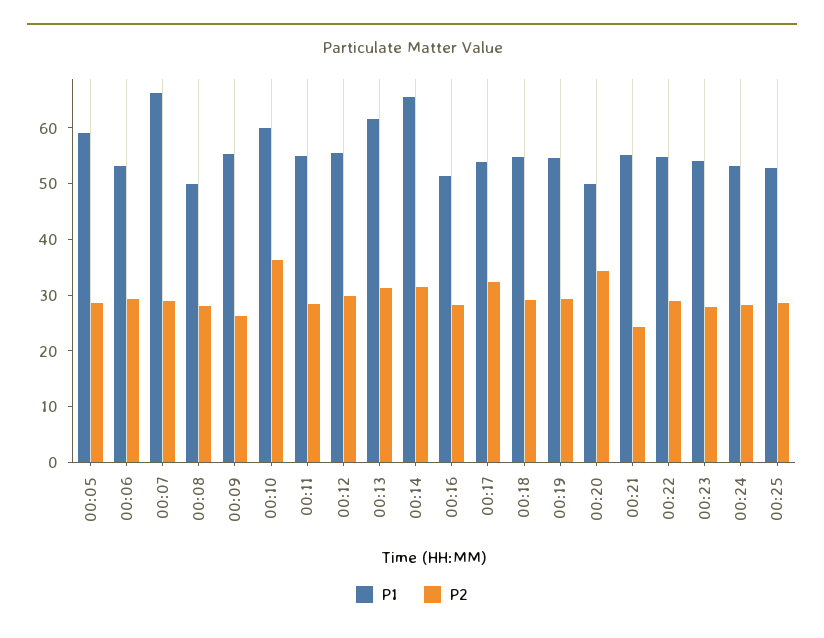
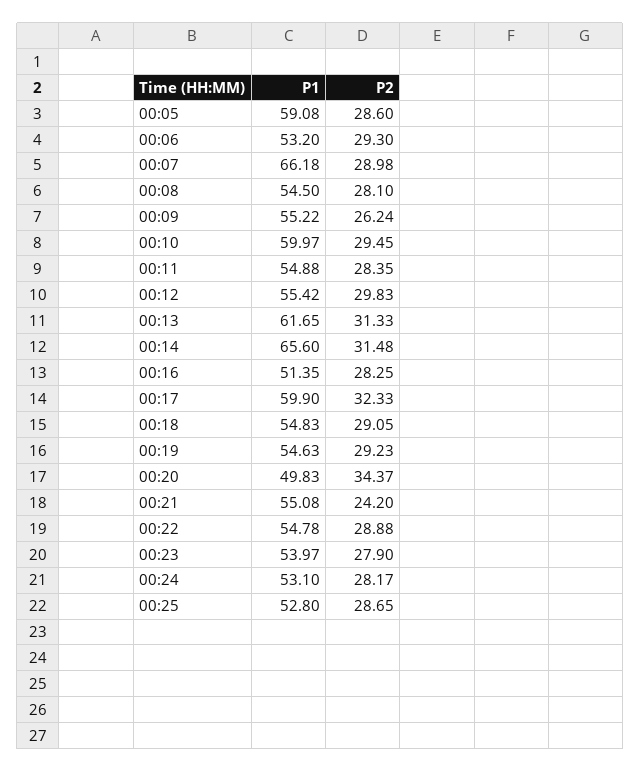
  {
    "P1": {
      "00:05": 59.08,
      "00:06": 53.2,
      "00:07": 66.18,
-     "00:08": 50,
+     "00:08": 54.5,
      "00:09": 55.22,
      "00:10": 59.97,
      "00:11": 54.88,
      "00:12": 55.42,
      "00:13": 61.65,
      "00:14": 65.6,
      "00:16": 51.35,
-     "00:17": 54,
+     "00:17": 59.9,
      "00:18": 54.83,
      "00:19": 54.63,
      "00:20": 49.83,
      "00:21": 55.08,
      "00:22": 54.78,
      "00:23": 53.97,
      "00:24": 53.1,
      "00:25": 52.8
    },
    "P2": {
      "00:05": 28.6,
      "00:06": 29.3,
      "00:07": 28.98,
      "00:08": 28.1,
      "00:09": 26.24,
-     "00:10": 36,
+     "00:10": 29.45,
      "00:11": 28.35,
      "00:12": 29.83,
      "00:13": 31.33,
      "00:14": 31.48,
      "00:16": 28.25,
      "00:17": 32.33,
      "00:18": 29.05,
      "00:19": 29.23,
      "00:20": 34.37,
      "00:21": 24.2,
      "00:22": 28.88,
      "00:23": 27.9,
      "00:24": 28.17,
      "00:25": 28.65
    }
  }

